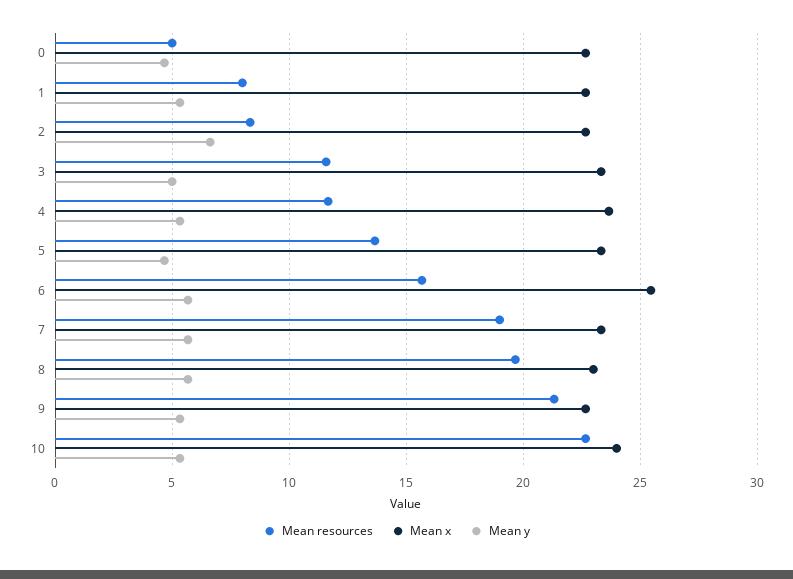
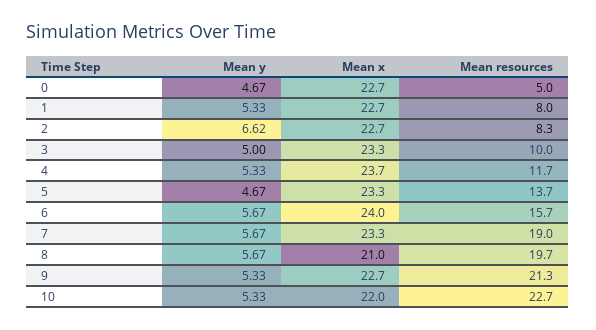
  {
    "Mean resources": {
      "0": 5,
      "1": 8,
      "2": 8.3,
-     "3": 11.5,
+     "3": 10,
      "4": 11.7,
      "5": 13.7,
      "6": 15.7,
      "7": 19,
      "8": 19.7,
      "9": 21.3,
      "10": 22.7
    },
    "Mean x": {
      "0": 22.7,
      "1": 22.7,
      "2": 22.7,
      "3": 23.3,
      "4": 23.7,
      "5": 23.3,
-     "6": 25.5,
+     "6": 24,
      "7": 23.3,
-     "8": 23,
+     "8": 21,
      "9": 22.7,
-     "10": 24
+     "10": 22
    },
    "Mean y": {
      "0": 4.67,
      "1": 5.33,
      "2": 6.62,
      "3": 5,
      "4": 5.33,
      "5": 4.67,
      "6": 5.67,
      "7": 5.67,
      "8": 5.67,
      "9": 5.33,
      "10": 5.33
    }
  }

